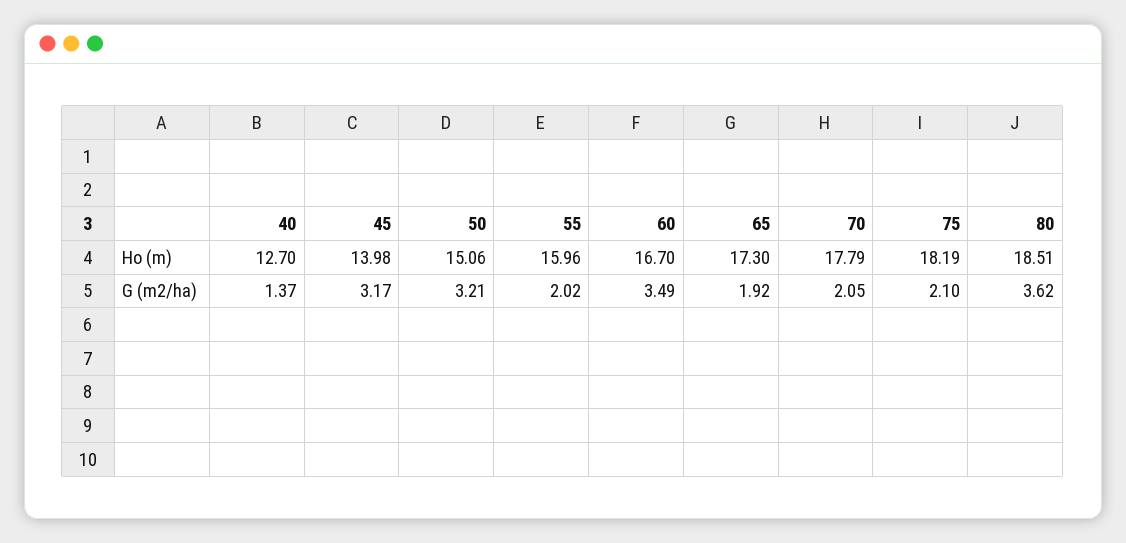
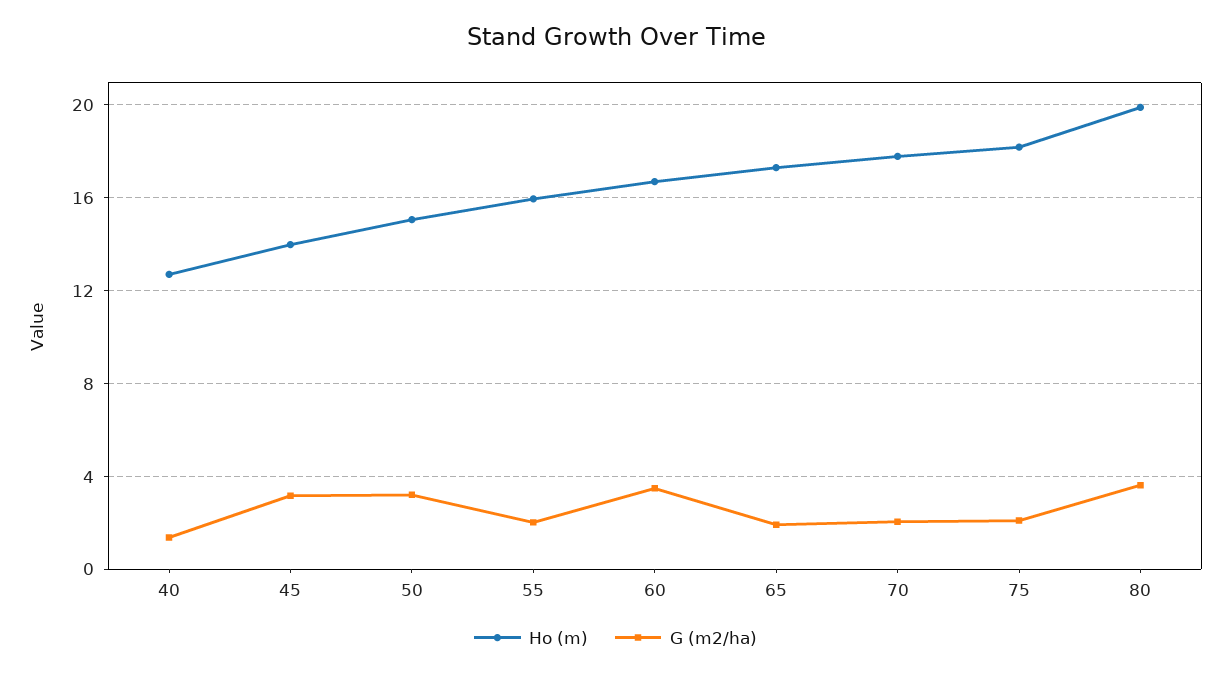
  {
    "Ho (m)": {
      "40": 12.7,
      "45": 13.98,
      "50": 15.06,
      "55": 15.96,
      "60": 16.7,
      "65": 17.3,
      "70": 17.79,
      "75": 18.19,
-     "80": 18.51
+     "80": 20
    },
    "G (m2/ha)": {
      "40": 1.37,
      "45": 3.17,
      "50": 3.21,
      "55": 2.02,
      "60": 3.49,
      "65": 1.92,
      "70": 2.05,
      "75": 2.1,
      "80": 3.62
    }
  }

